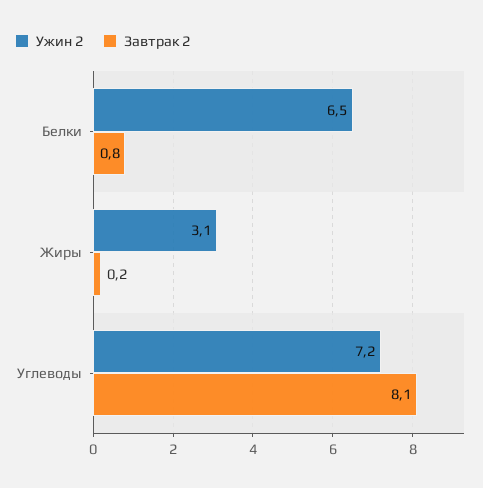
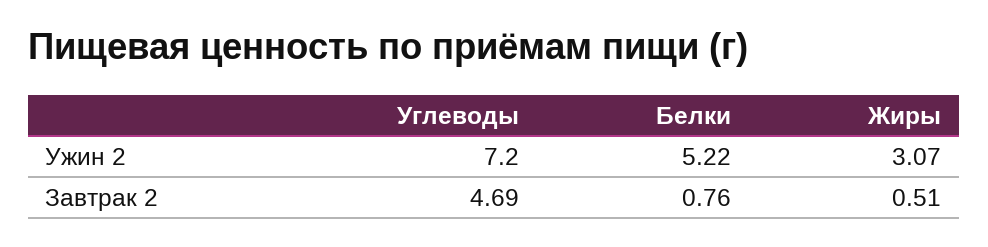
  {
    "Ужин 2": {
-     "Белки": 6.5,
+     "Белки": 5.22,
      "Жиры": 3.07,
      "Углеводы": 7.2
    },
    "Завтрак 2": {
      "Белки": 0.76,
-     "Жиры": 0.2,
+     "Жиры": 0.51,
-     "Углеводы": 8.1
+     "Углеводы": 4.69
    }
  }

